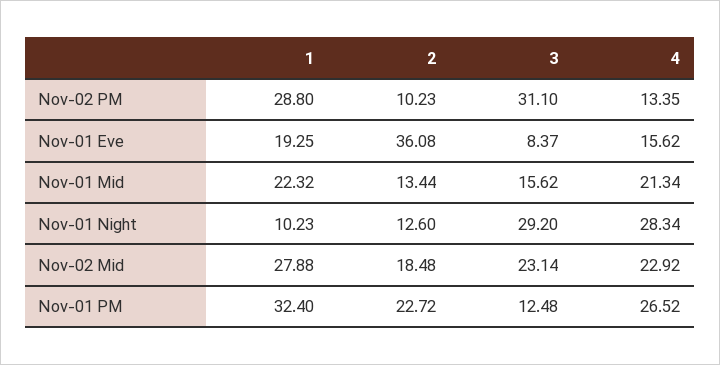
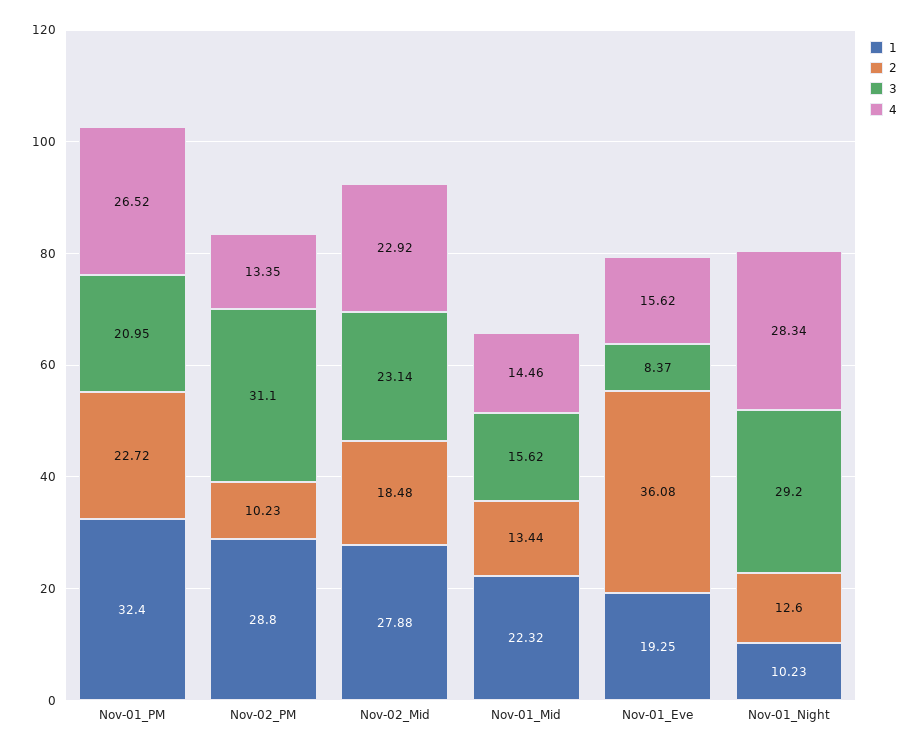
  {
    "1": {
      "Nov-02 PM": 28.8,
      "Nov-01 Eve": 19.25,
      "Nov-01 Mid": 22.32,
      "Nov-01 Night": 10.23,
      "Nov-02 Mid": 27.88,
      "Nov-01 PM": 32.4
    },
    "2": {
      "Nov-02 PM": 10.23,
      "Nov-01 Eve": 36.08,
      "Nov-01 Mid": 13.44,
      "Nov-01 Night": 12.6,
      "Nov-02 Mid": 18.48,
      "Nov-01 PM": 22.72
    },
    "3": {
      "Nov-02 PM": 31.1,
      "Nov-01 Eve": 8.37,
      "Nov-01 Mid": 15.62,
      "Nov-01 Night": 29.2,
      "Nov-02 Mid": 23.14,
-     "Nov-01 PM": 12.48
+     "Nov-01 PM": 20.95
    },
    "4": {
      "Nov-02 PM": 13.35,
      "Nov-01 Eve": 15.62,
-     "Nov-01 Mid": 21.34,
+     "Nov-01 Mid": 14.46,
      "Nov-01 Night": 28.34,
      "Nov-02 Mid": 22.92,
      "Nov-01 PM": 26.52
    }
  }

